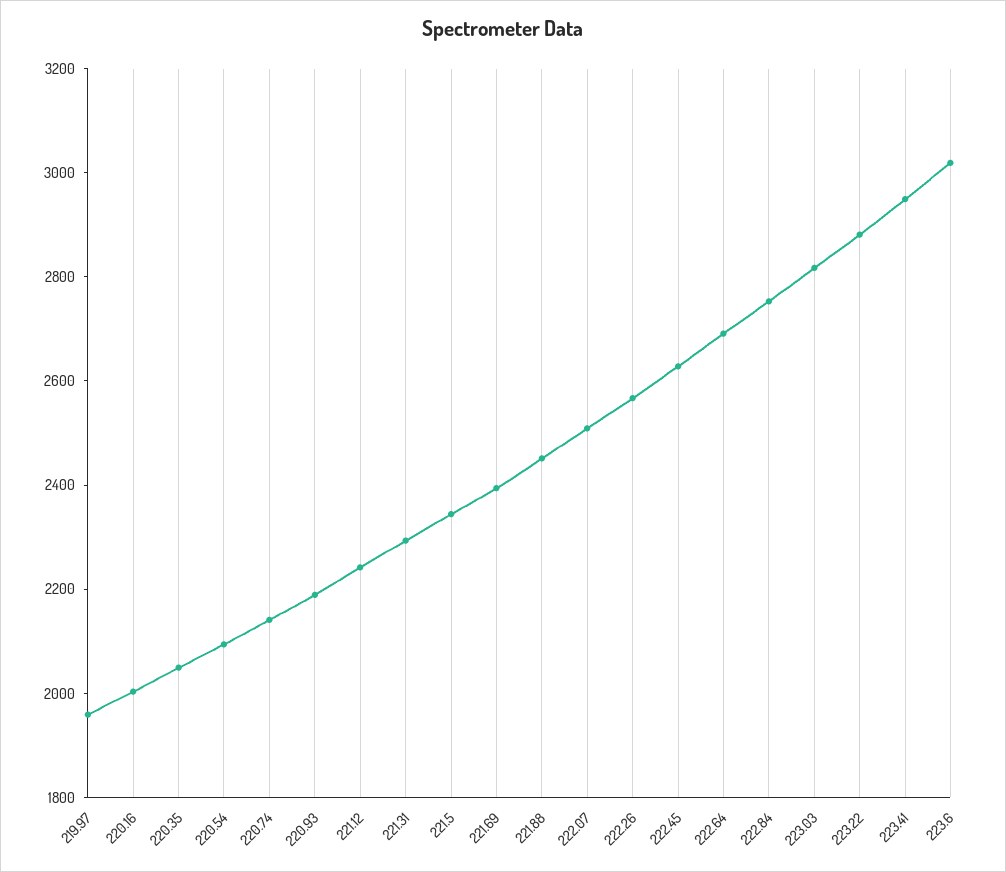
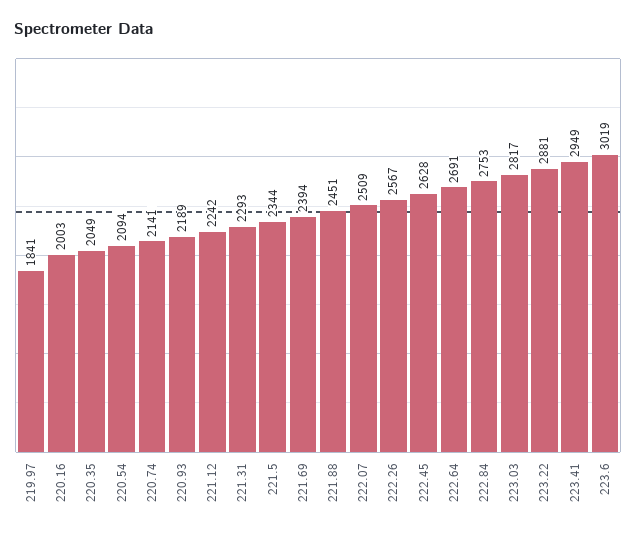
  {
-   "219.97": 1950,
+   "219.97": 1841,
    "220.16": 2003,
    "220.35": 2049,
    "220.54": 2094,
    "220.74": 2141,
    "220.93": 2189,
    "221.12": 2242,
    "221.31": 2293,
    "221.5": 2344,
    "221.69": 2394,
    "221.88": 2451,
    "222.07": 2509,
    "222.26": 2567,
    "222.45": 2628,
    "222.64": 2691,
    "222.84": 2753,
    "223.03": 2817,
    "223.22": 2881,
    "223.41": 2949,
    "223.6": 3019
  }

